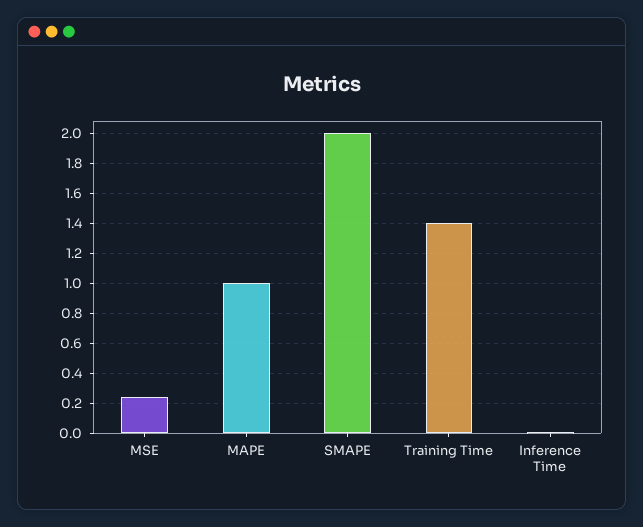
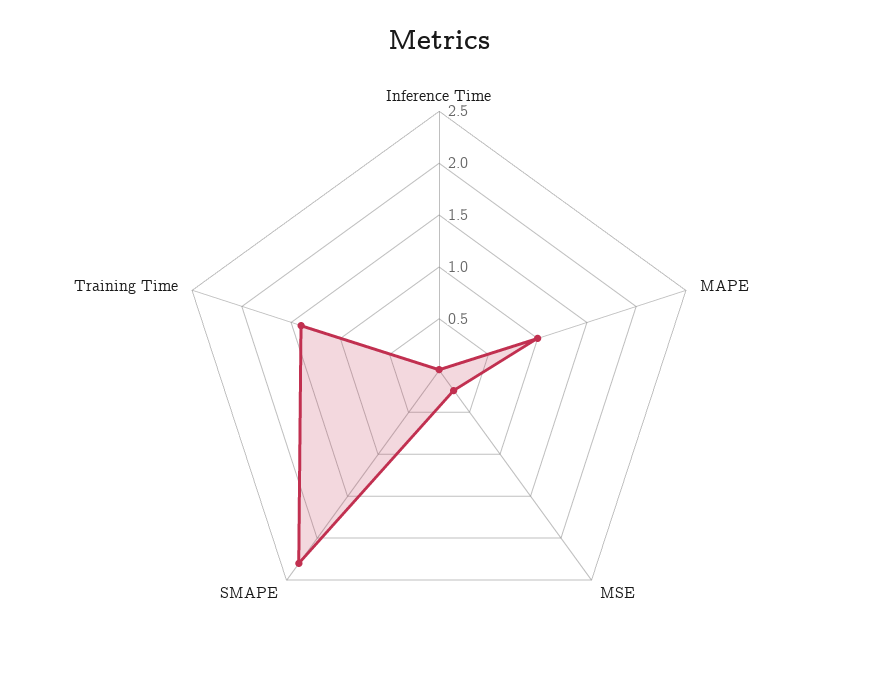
  {
    "MSE": 0.25,
    "MAPE": 1,
-   "SMAPE": 2,
+   "SMAPE": 2.3,
    "Training Time": 1.4,
    "Inference Time": 0
  }

